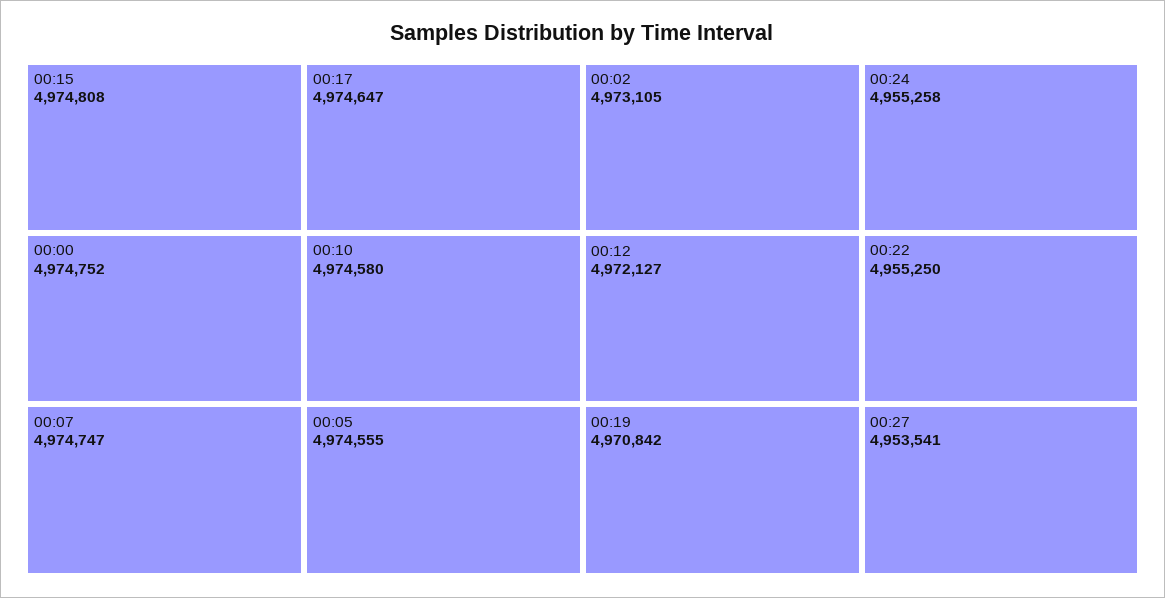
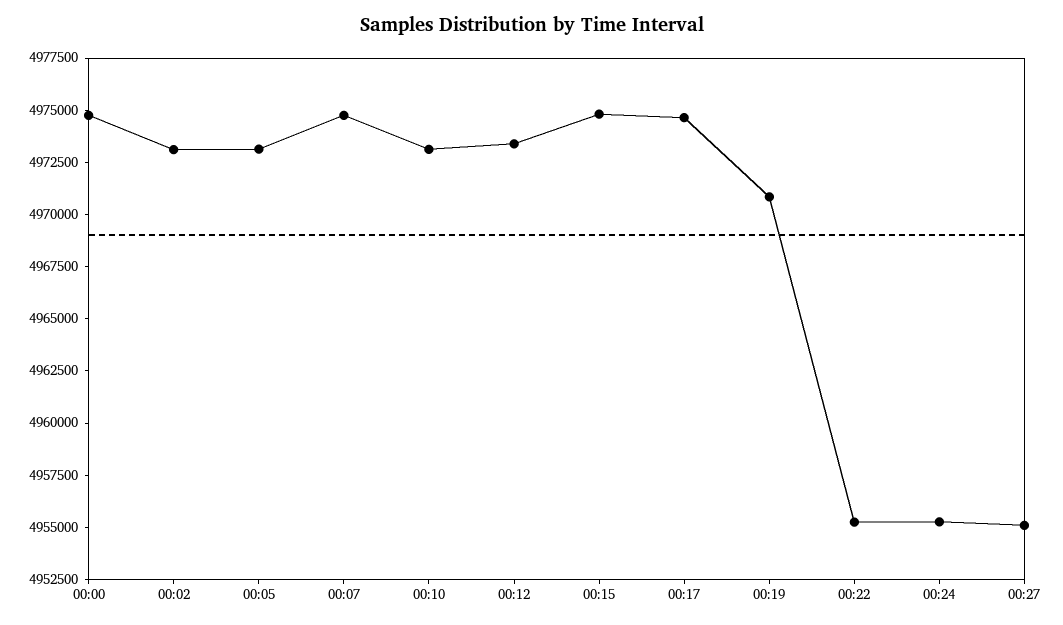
  {
    "00:15": 4974808,
    "00:00": 4974752,
    "00:07": 4974747,
    "00:17": 4974647,
-   "00:10": 4974580,
+   "00:10": 4973000,
-   "00:05": 4974555,
+   "00:05": 4973000,
    "00:02": 4973105,
-   "00:12": 4972127,
+   "00:12": 4973500,
    "00:19": 4970842,
    "00:24": 4955258,
    "00:22": 4955250,
-   "00:27": 4953541
+   "00:27": 4955000
  }

